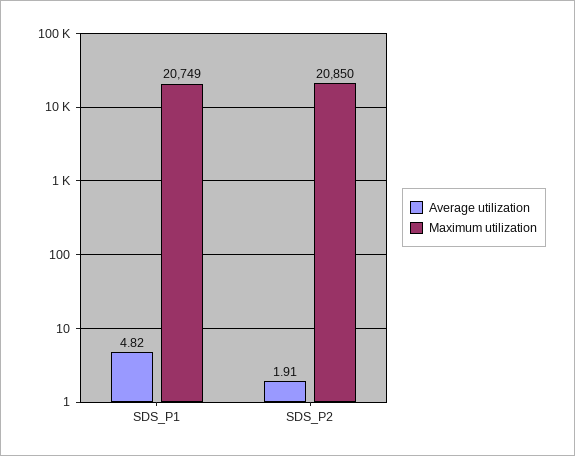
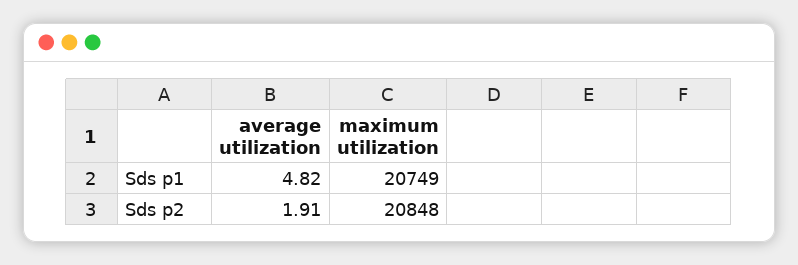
  {
    "Average utilization": {
      "SDS_P1": 4.82,
      "SDS_P2": 1.91
    },
    "Maximum utilization": {
      "SDS_P1": 20749,
-     "SDS_P2": 20850
+     "SDS_P2": 20848
    }
  }

